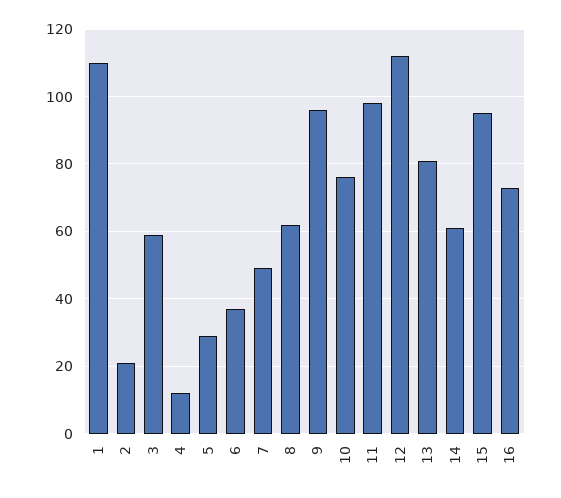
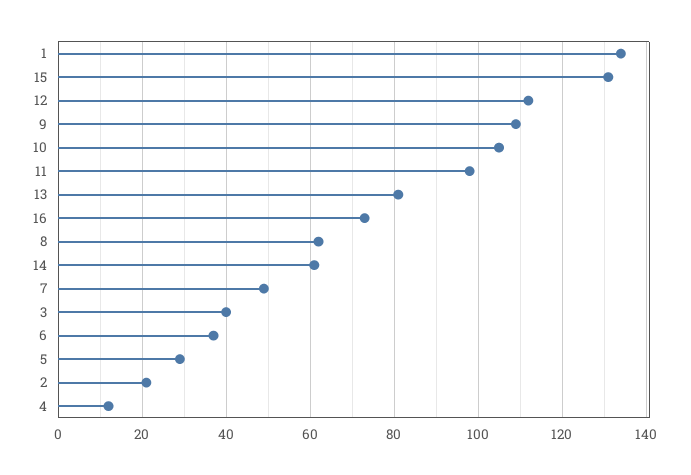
  {
-   "1": 110,
+   "1": 135,
    "2": 20,
-   "3": 60,
+   "3": 40,
    "4": 10,
    "5": 30,
    "6": 35,
    "7": 50,
    "8": 60,
-   "9": 95,
+   "9": 110,
-   "10": 75,
+   "10": 105,
    "11": 100,
    "12": 110,
    "13": 80,
    "14": 60,
-   "15": 95,
+   "15": 130,
    "16": 75
  }

